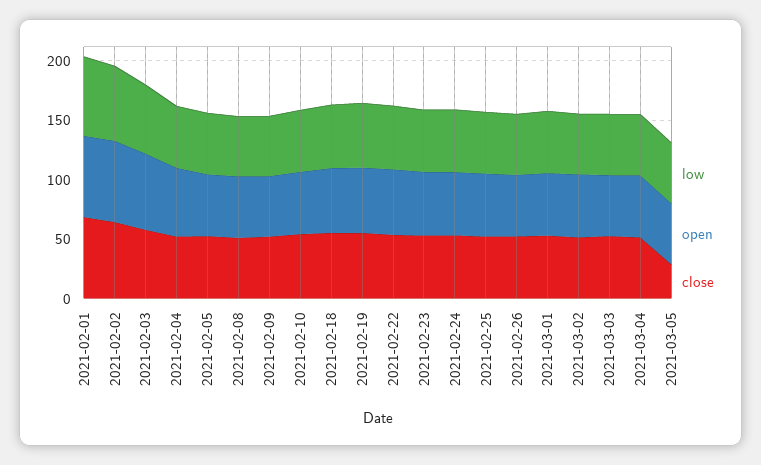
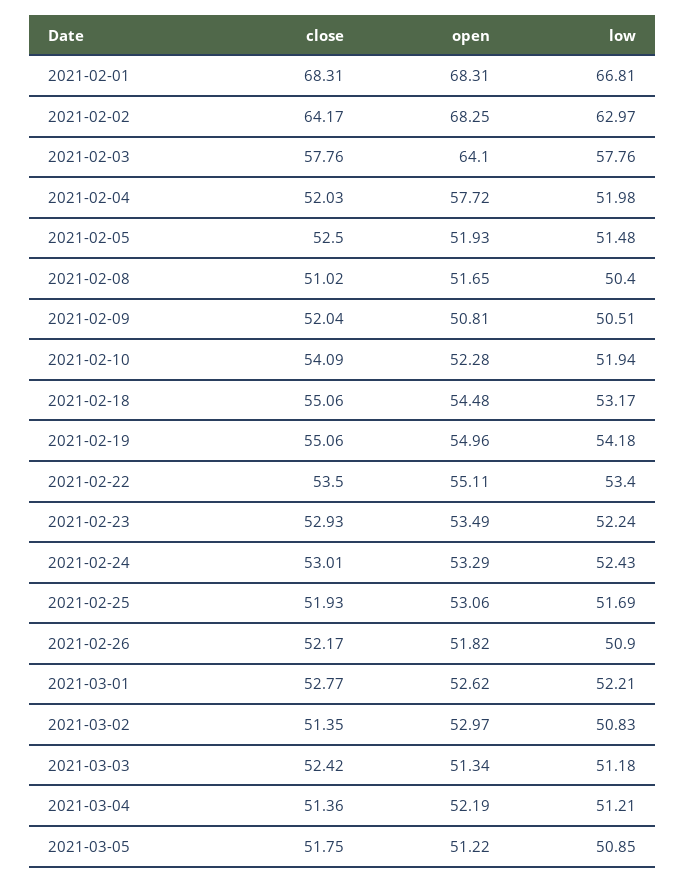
  {
    "low": {
      "2021-02-01": 66.81,
      "2021-02-02": 62.97,
      "2021-02-03": 57.76,
      "2021-02-04": 51.98,
      "2021-02-05": 51.48,
      "2021-02-08": 50.4,
      "2021-02-09": 50.51,
      "2021-02-10": 51.94,
      "2021-02-18": 53.17,
      "2021-02-19": 54.18,
      "2021-02-22": 53.4,
      "2021-02-23": 52.24,
      "2021-02-24": 52.43,
      "2021-02-25": 51.69,
      "2021-02-26": 50.9,
      "2021-03-01": 52.21,
      "2021-03-02": 50.83,
      "2021-03-03": 51.18,
      "2021-03-04": 51.21,
      "2021-03-05": 50.85
    },
    "open": {
      "2021-02-01": 68.31,
      "2021-02-02": 68.25,
      "2021-02-03": 64.1,
      "2021-02-04": 57.72,
      "2021-02-05": 51.93,
      "2021-02-08": 51.65,
      "2021-02-09": 50.81,
      "2021-02-10": 52.28,
      "2021-02-18": 54.48,
      "2021-02-19": 54.96,
      "2021-02-22": 55.11,
      "2021-02-23": 53.49,
      "2021-02-24": 53.29,
      "2021-02-25": 53.06,
      "2021-02-26": 51.82,
      "2021-03-01": 52.62,
      "2021-03-02": 52.97,
      "2021-03-03": 51.34,
      "2021-03-04": 52.19,
      "2021-03-05": 51.22
    },
    "close": {
      "2021-02-01": 68.31,
      "2021-02-02": 64.17,
      "2021-02-03": 57.76,
      "2021-02-04": 52.03,
      "2021-02-05": 52.5,
      "2021-02-08": 51.02,
      "2021-02-09": 52.04,
      "2021-02-10": 54.09,
      "2021-02-18": 55.06,
      "2021-02-19": 55.06,
      "2021-02-22": 53.5,
      "2021-02-23": 52.93,
      "2021-02-24": 53.01,
      "2021-02-25": 51.93,
      "2021-02-26": 52.17,
      "2021-03-01": 52.77,
      "2021-03-02": 51.35,
      "2021-03-03": 52.42,
      "2021-03-04": 51.36,
-     "2021-03-05": 30
+     "2021-03-05": 51.75
    }
  }

